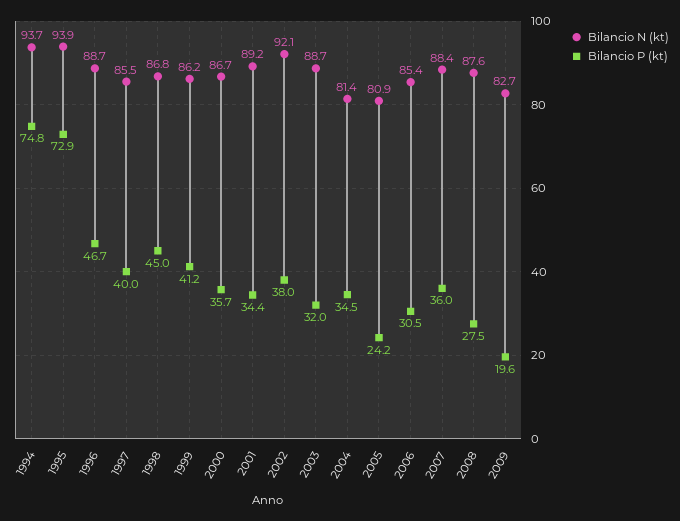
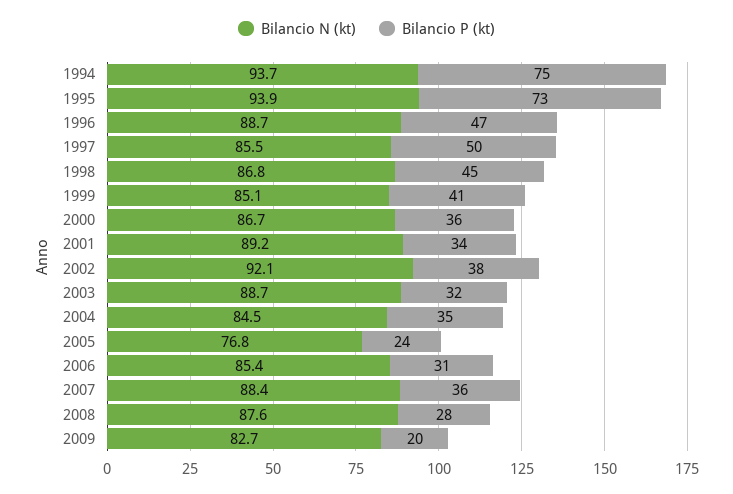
  {
    "Bilancio N (kt)": {
      "1994": 93.7,
      "1995": 93.9,
      "1996": 88.7,
      "1997": 85.5,
      "1998": 86.8,
-     "1999": 86.2,
+     "1999": 85.1,
      "2000": 86.7,
      "2001": 89.2,
      "2002": 92.1,
      "2003": 88.7,
-     "2004": 81.4,
+     "2004": 84.5,
-     "2005": 80.9,
+     "2005": 76.8,
      "2006": 85.4,
      "2007": 88.4,
      "2008": 87.6,
      "2009": 82.7
    },
    "Bilancio P (kt)": {
      "1994": 74.8,
      "1995": 72.9,
      "1996": 46.7,
-     "1997": 40,
+     "1997": 50,
      "1998": 45,
      "1999": 41.2,
      "2000": 35.7,
      "2001": 34.4,
      "2002": 38,
      "2003": 32,
      "2004": 34.5,
      "2005": 24.2,
      "2006": 30.5,
      "2007": 36,
      "2008": 27.5,
      "2009": 19.6
    }
  }

